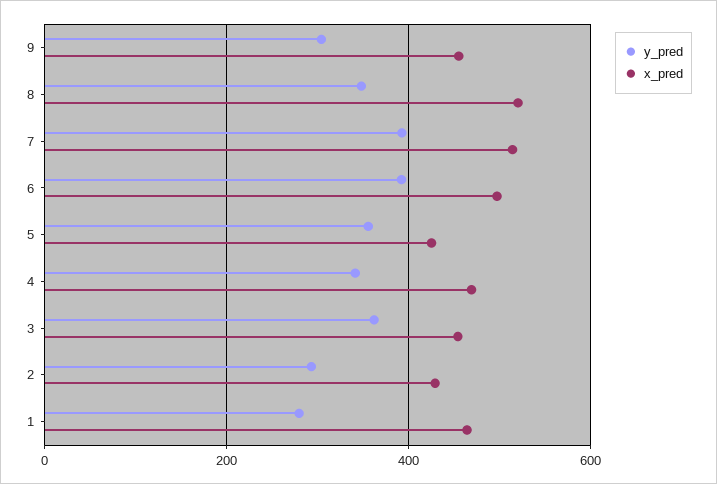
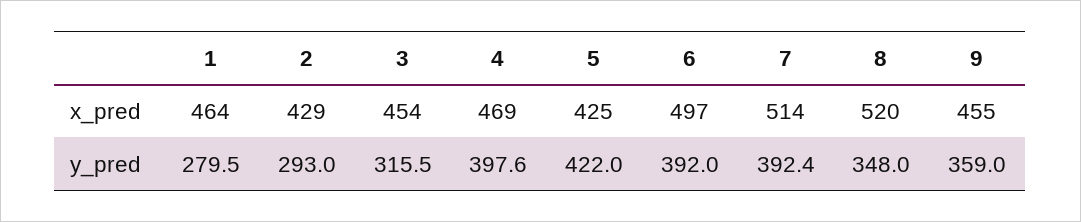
  {
    "y_pred": {
-     "9": 300,
+     "9": 359,
      "8": 348,
      "7": 392.4,
      "6": 392,
-     "5": 360,
+     "5": 422,
-     "4": 340,
+     "4": 397.6,
-     "3": 360,
+     "3": 315.5,
      "2": 293,
      "1": 279.5
    },
    "x_pred": {
      "9": 455,
      "8": 520,
      "7": 514,
      "6": 497,
      "5": 425,
      "4": 469,
      "3": 454,
      "2": 429,
      "1": 464
    }
  }

